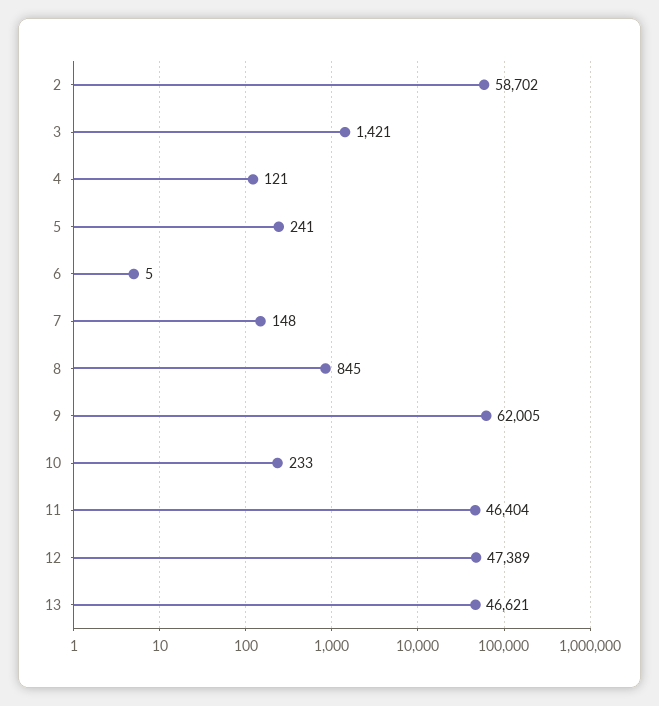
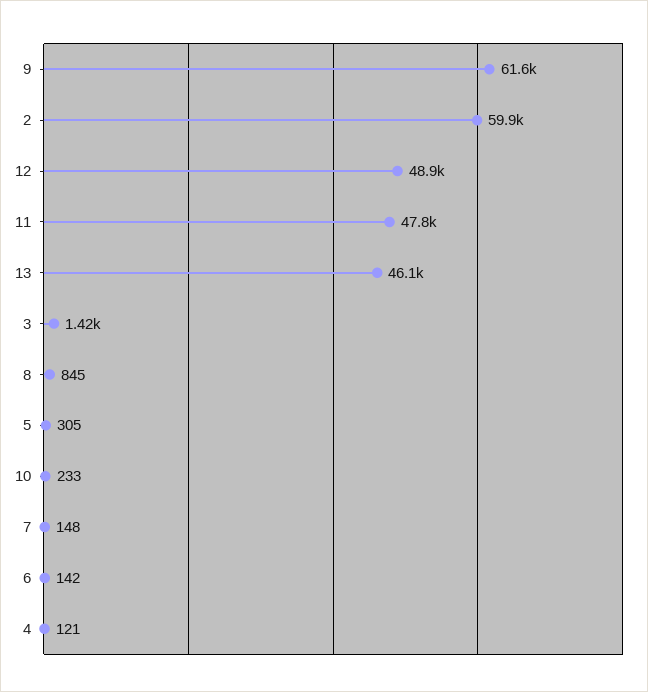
  {
-   "2": 58702,
+   "2": 59900,
    "3": 1421,
    "4": 121,
-   "5": 241,
+   "5": 305,
-   "6": 5,
+   "6": 142,
    "7": 148,
    "8": 845,
-   "9": 62005,
+   "9": 61600,
    "10": 233,
-   "11": 46404,
+   "11": 47800,
-   "12": 47389,
+   "12": 48900,
-   "13": 46621
+   "13": 46100
  }

